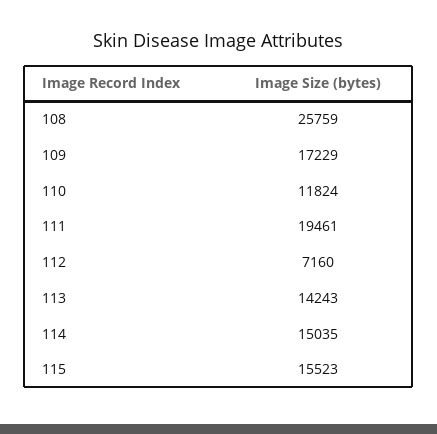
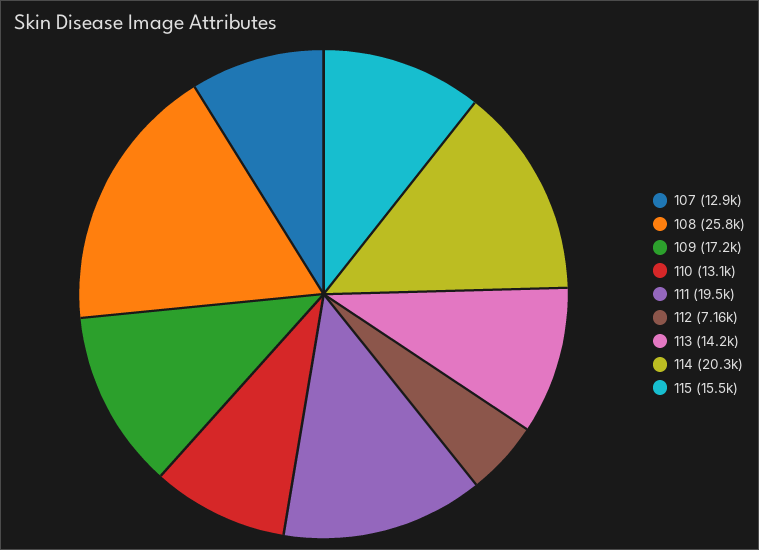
  {
    "108": 25759,
    "109": 17229,
-   "110": 11824,
+   "110": 13100,
    "111": 19461,
    "112": 7160,
    "113": 14243,
-   "114": 15035,
+   "114": 20300,
-   "115": 15523
+   "115": 15523,
+   "107": 12900
  }

